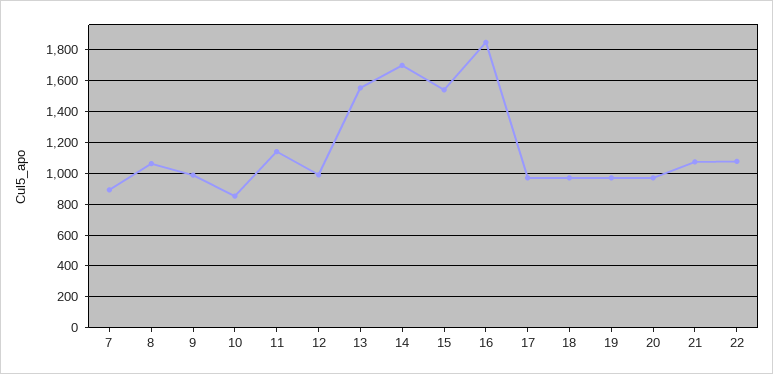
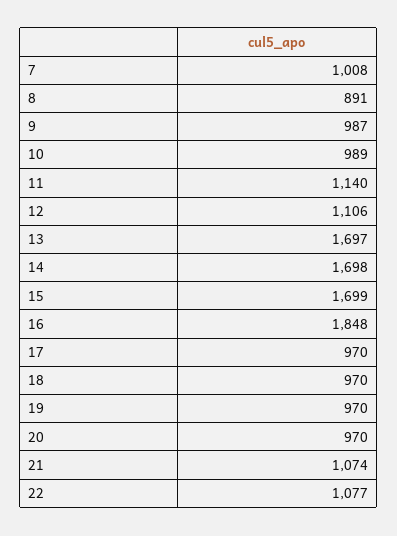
  {
-   "7": 900,
+   "7": 1008,
-   "8": 1050,
+   "8": 891,
    "9": 987,
-   "10": 850,
+   "10": 989,
    "11": 1140,
-   "12": 1000,
+   "12": 1106,
-   "13": 1550,
+   "13": 1697,
    "14": 1698,
-   "15": 1550,
+   "15": 1699,
    "16": 1848,
    "17": 970,
    "18": 970,
    "19": 970,
    "20": 970,
    "21": 1074,
    "22": 1077
  }

